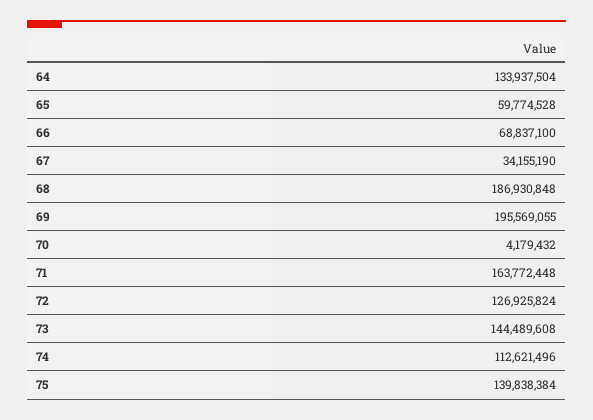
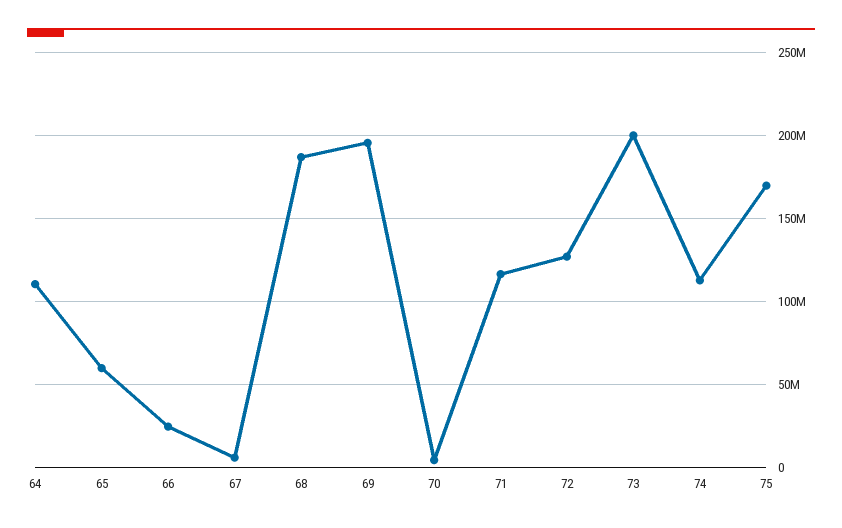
  {
-   "64": 133937504,
+   "64": 110000000,
    "65": 59774528,
-   "66": 68837100,
+   "66": 25000000,
-   "67": 34155190,
+   "67": 5000000,
    "68": 186930848,
    "69": 195569055,
    "70": 4179432,
-   "71": 163772448,
+   "71": 115000000,
    "72": 126925824,
-   "73": 144489608,
+   "73": 200000000,
    "74": 112621496,
-   "75": 139838384
+   "75": 170000000
  }

